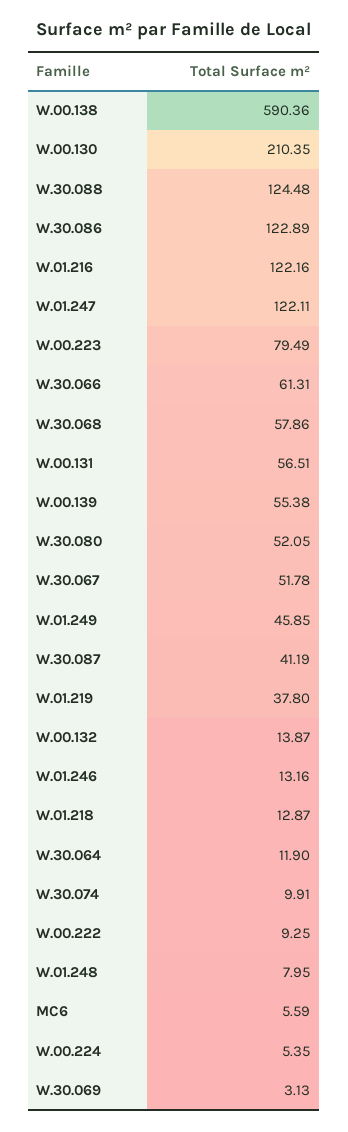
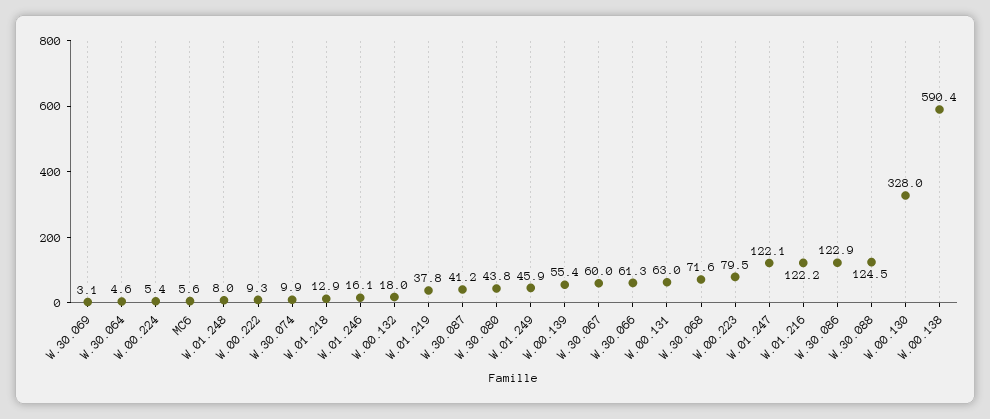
  {
    "W.00.138": 590.36,
-   "W.00.130": 210.35,
+   "W.00.130": 328,
    "W.30.088": 124.48,
    "W.30.086": 122.89,
    "W.01.216": 122.16,
    "W.01.247": 122.11,
    "W.00.223": 79.49,
    "W.30.066": 61.31,
-   "W.30.068": 57.86,
+   "W.30.068": 71.6,
-   "W.00.131": 56.51,
+   "W.00.131": 63,
    "W.00.139": 55.38,
-   "W.30.080": 52.05,
+   "W.30.080": 43.8,
-   "W.30.067": 51.78,
+   "W.30.067": 60,
    "W.01.249": 45.85,
    "W.30.087": 41.19,
    "W.01.219": 37.8,
-   "W.00.132": 13.87,
+   "W.00.132": 18,
-   "W.01.246": 13.16,
+   "W.01.246": 16.1,
    "W.01.218": 12.87,
-   "W.30.064": 11.9,
+   "W.30.064": 4.6,
    "W.30.074": 9.91,
    "W.00.222": 9.25,
    "W.01.248": 7.95,
    "MC6": 5.59,
    "W.00.224": 5.35,
    "W.30.069": 3.13
  }

